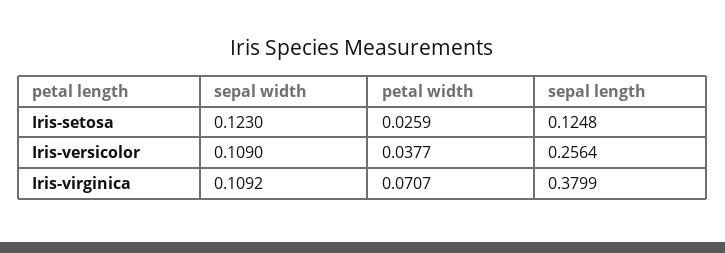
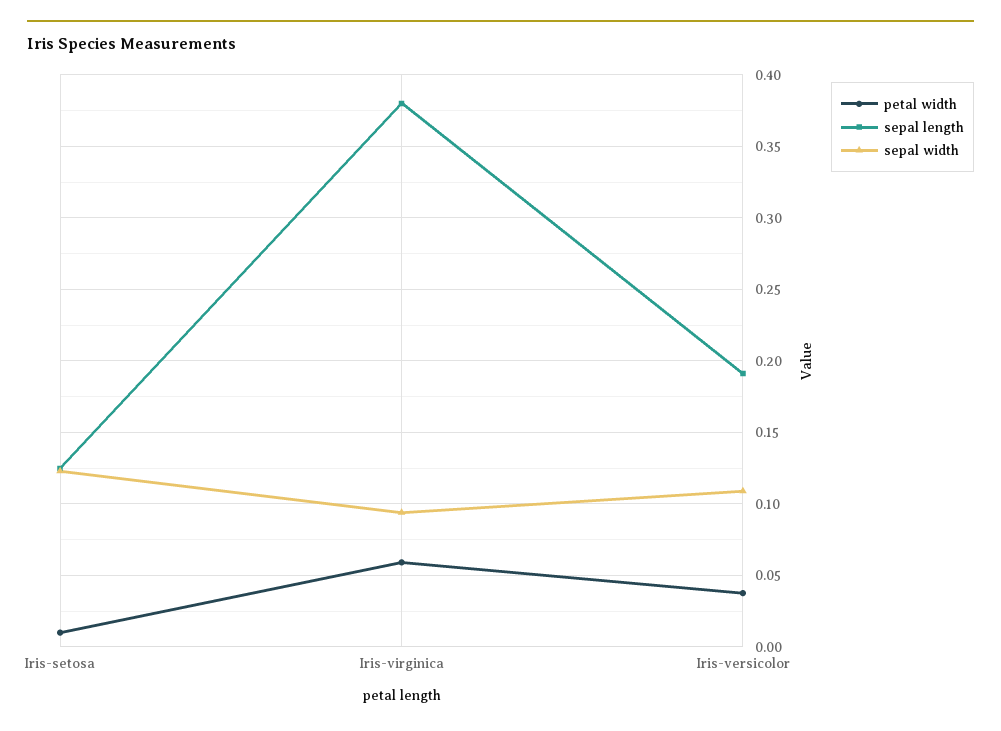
  {
    "sepal width": {
      "Iris-setosa": 0.123,
      "Iris-versicolor": 0.109,
-     "Iris-virginica": 0.1092
+     "Iris-virginica": 0.095
    },
    "petal width": {
-     "Iris-setosa": 0.0259,
+     "Iris-setosa": 0.01,
      "Iris-versicolor": 0.0377,
-     "Iris-virginica": 0.0707
+     "Iris-virginica": 0.06
    },
    "sepal length": {
      "Iris-setosa": 0.1248,
-     "Iris-versicolor": 0.2564,
+     "Iris-versicolor": 0.19,
      "Iris-virginica": 0.3799
    }
  }

